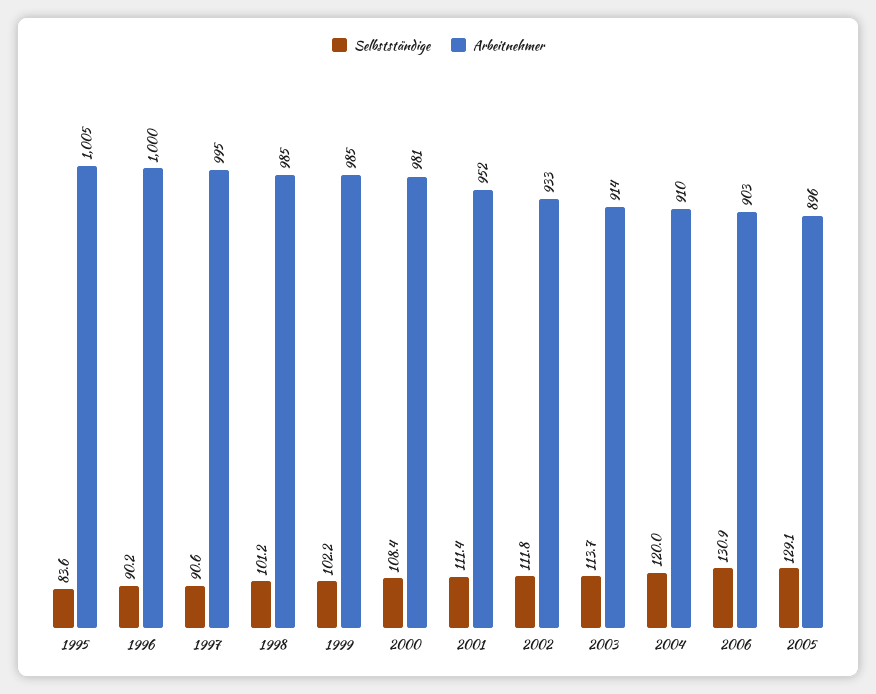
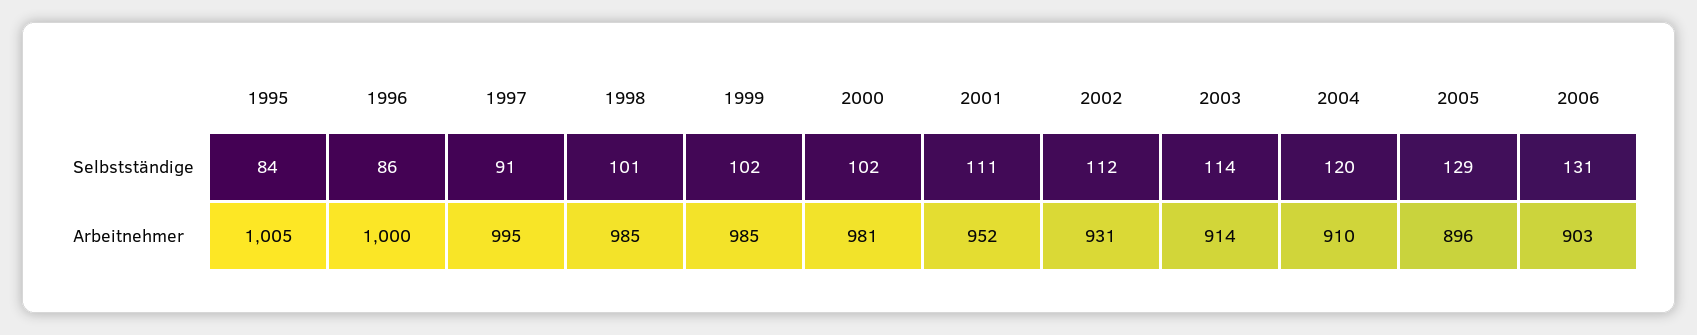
  {
    "Selbstständige": {
      "1995": 83.6,
-     "1996": 90.2,
+     "1996": 86,
      "1997": 90.6,
      "1998": 101.2,
      "1999": 102.2,
-     "2000": 108.4,
+     "2000": 102,
      "2001": 111.4,
      "2002": 111.8,
      "2003": 113.7,
      "2004": 120,
      "2006": 130.9,
      "2005": 129.1
    },
    "Arbeitnehmer": {
      "1995": 1005,
      "1996": 1000,
      "1997": 995,
      "1998": 985,
      "1999": 985,
      "2000": 981,
      "2001": 952,
-     "2002": 933,
+     "2002": 931,
      "2003": 914,
      "2004": 910,
      "2006": 903,
      "2005": 896
    }
  }

